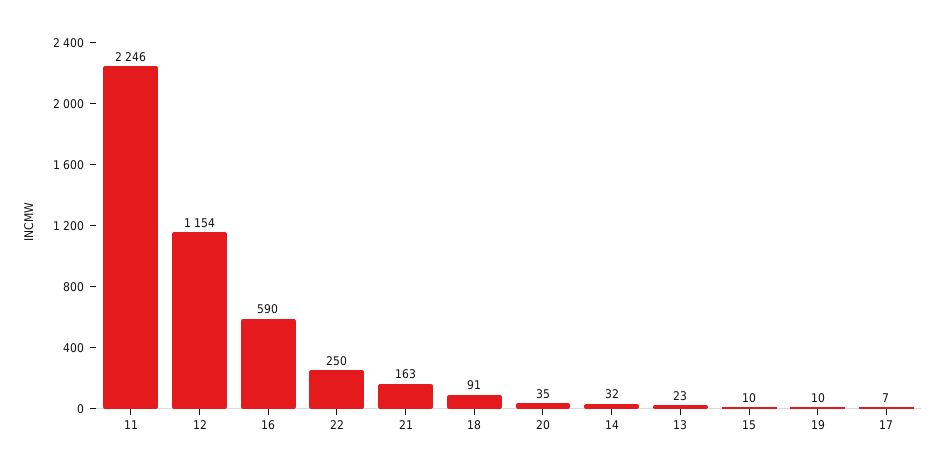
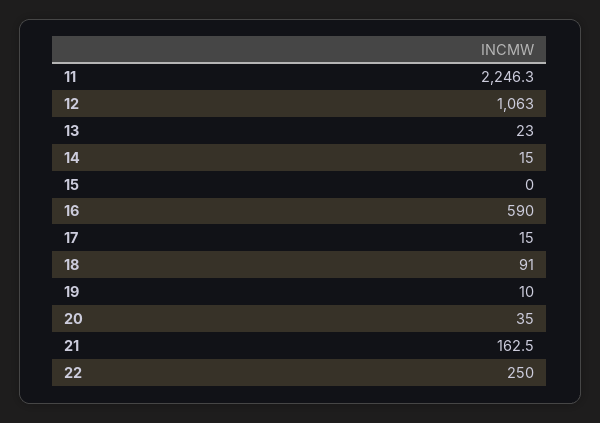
  {
    "11": 2246.3,
-   "12": 1154,
+   "12": 1063,
    "16": 590,
    "22": 250,
    "21": 162.5,
    "18": 91,
    "20": 35,
-   "14": 32,
+   "14": 15,
    "13": 23,
-   "15": 10,
+   "15": 0,
    "19": 10,
-   "17": 7
+   "17": 15
  }

